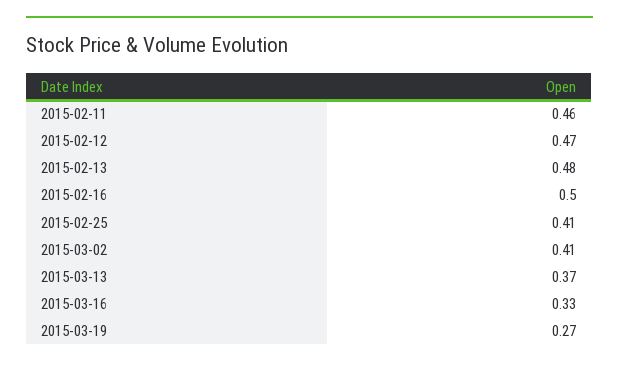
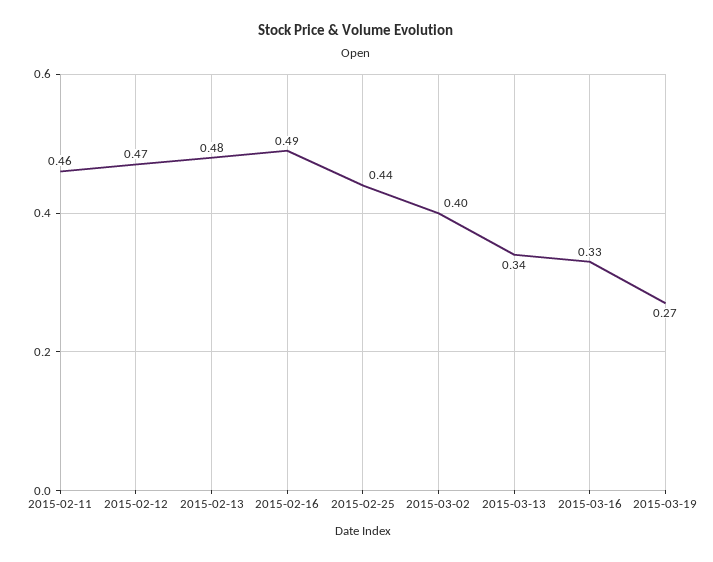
  {
    "2015-02-11": 0.46,
    "2015-02-12": 0.47,
    "2015-02-13": 0.48,
-   "2015-02-16": 0.5,
+   "2015-02-16": 0.49,
-   "2015-02-25": 0.41,
+   "2015-02-25": 0.44,
-   "2015-03-02": 0.41,
+   "2015-03-02": 0.4,
-   "2015-03-13": 0.37,
+   "2015-03-13": 0.34,
    "2015-03-16": 0.33,
    "2015-03-19": 0.27
  }

